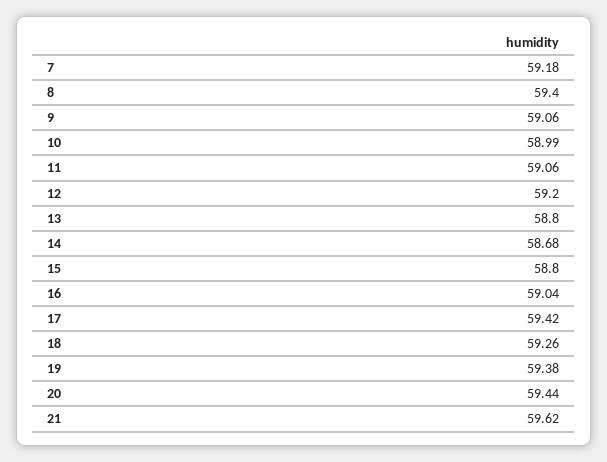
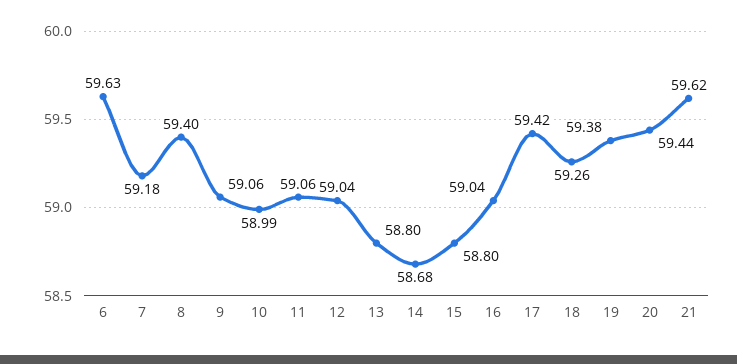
  {
    "7": 59.18,
    "8": 59.4,
    "9": 59.06,
    "10": 58.99,
    "11": 59.06,
-   "12": 59.2,
+   "12": 59.04,
    "13": 58.8,
    "14": 58.68,
    "15": 58.8,
    "16": 59.04,
    "17": 59.42,
    "18": 59.26,
    "19": 59.38,
    "20": 59.44,
-   "21": 59.62
+   "21": 59.62,
+   "6": 59.63
  }

